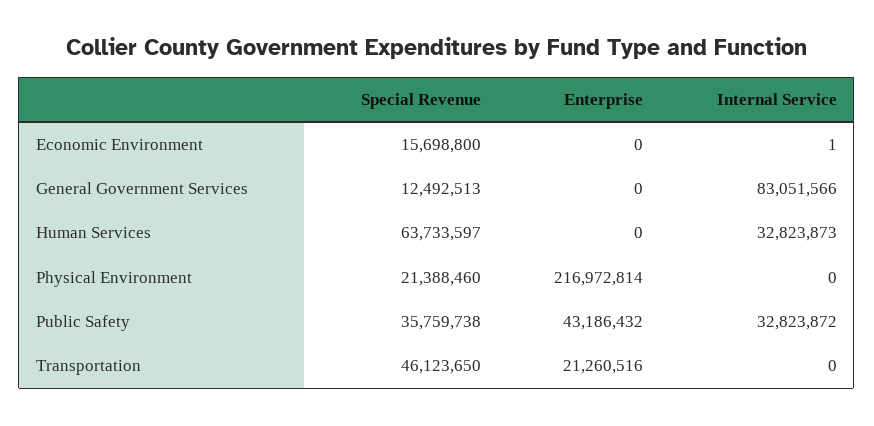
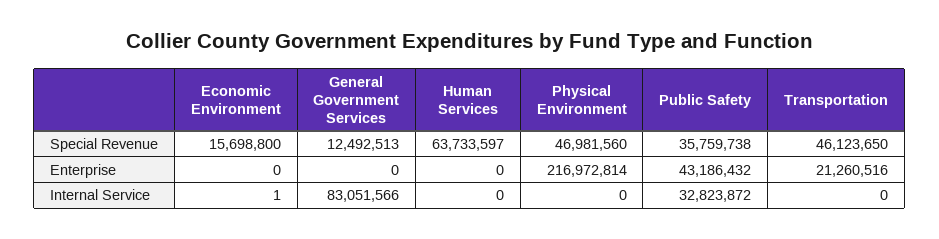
  {
    "Special Revenue": {
      "Economic Environment": 15698800,
      "General Government Services": 12492513,
      "Human Services": 63733597,
-     "Physical Environment": 21388460,
+     "Physical Environment": 46981560,
      "Public Safety": 35759738,
      "Transportation": 46123650
    },
    "Enterprise": {
      "Economic Environment": 0,
      "General Government Services": 0,
      "Human Services": 0,
      "Physical Environment": 216972814,
      "Public Safety": 43186432,
      "Transportation": 21260516
    },
    "Internal Service": {
      "Economic Environment": 1,
      "General Government Services": 83051566,
-     "Human Services": 32823873,
+     "Human Services": 0,
      "Physical Environment": 0,
      "Public Safety": 32823872,
      "Transportation": 0
    }
  }

